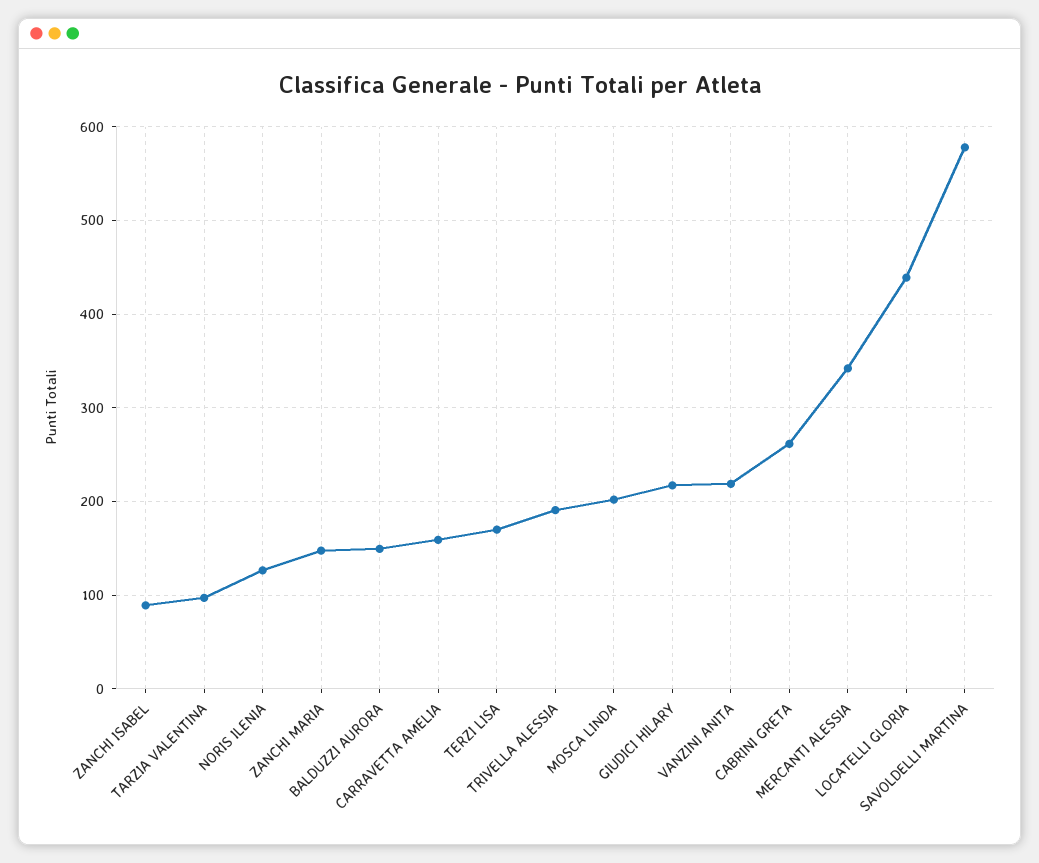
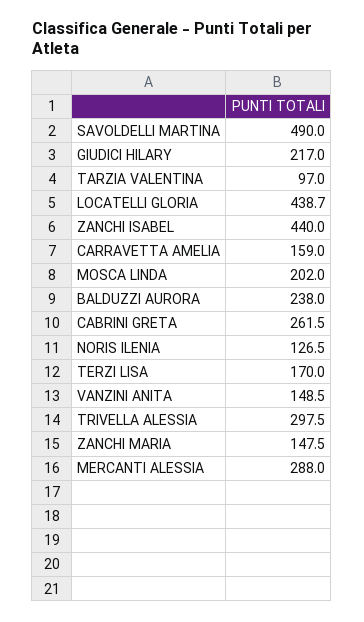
  {
-   "ZANCHI ISABEL": 90,
+   "ZANCHI ISABEL": 440,
    "TARZIA VALENTINA": 97,
    "NORIS ILENIA": 126.5,
    "ZANCHI MARIA": 147.5,
-   "BALDUZZI AURORA": 150,
+   "BALDUZZI AURORA": 238,
    "CARRAVETTA AMELIA": 159,
    "TERZI LISA": 170,
-   "TRIVELLA ALESSIA": 190,
+   "TRIVELLA ALESSIA": 297.5,
    "MOSCA LINDA": 202,
    "GIUDICI HILARY": 217,
-   "VANZINI ANITA": 220,
+   "VANZINI ANITA": 148.5,
    "CABRINI GRETA": 261.5,
-   "MERCANTI ALESSIA": 340,
+   "MERCANTI ALESSIA": 288,
    "LOCATELLI GLORIA": 438.7,
-   "SAVOLDELLI MARTINA": 580
+   "SAVOLDELLI MARTINA": 490
  }

